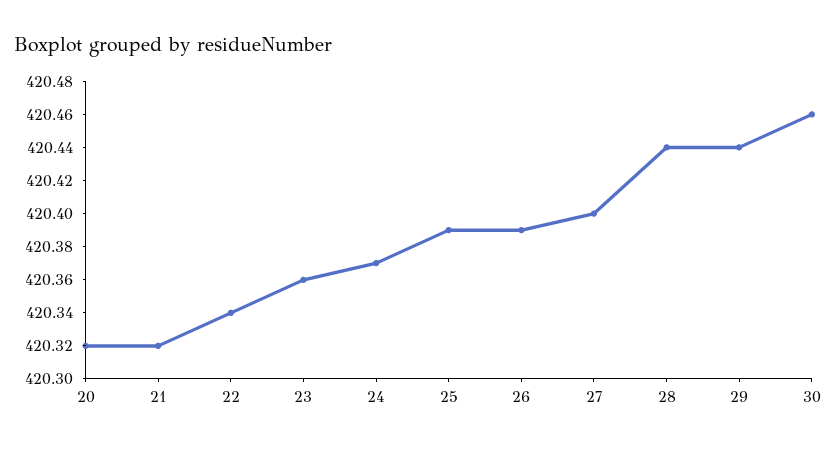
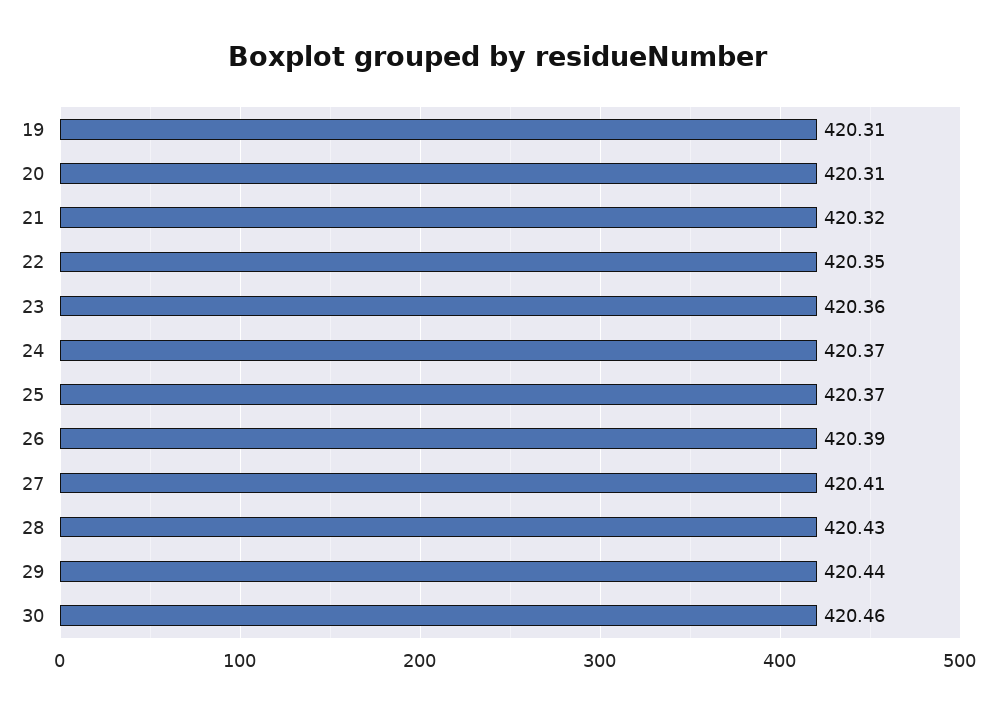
  {
-   "20": 420.32,
+   "20": 420.31,
    "21": 420.32,
-   "22": 420.34,
+   "22": 420.35,
    "23": 420.36,
    "24": 420.37,
-   "25": 420.39,
+   "25": 420.37,
    "26": 420.39,
-   "27": 420.4,
+   "27": 420.41,
-   "28": 420.44,
+   "28": 420.43,
    "29": 420.44,
-   "30": 420.46
+   "30": 420.46,
+   "19": 420.31
  }

